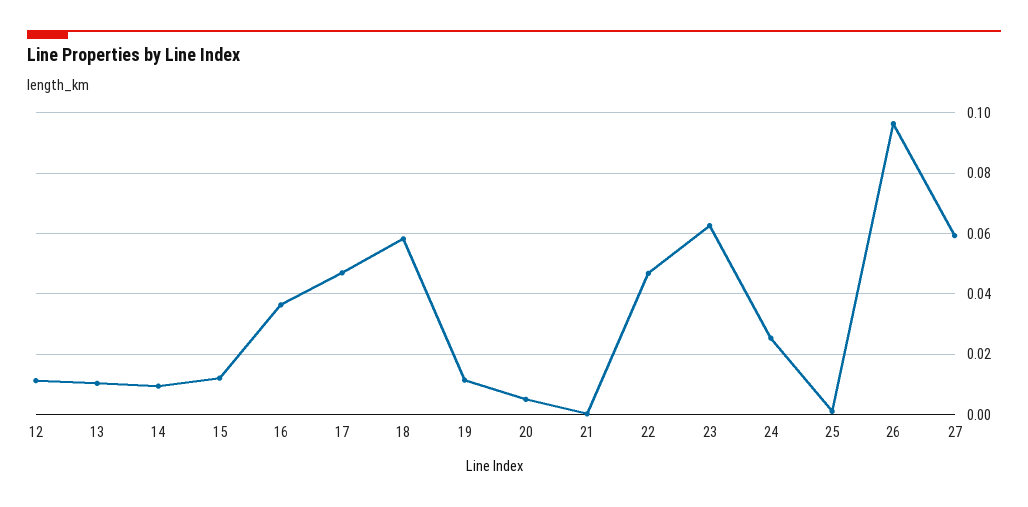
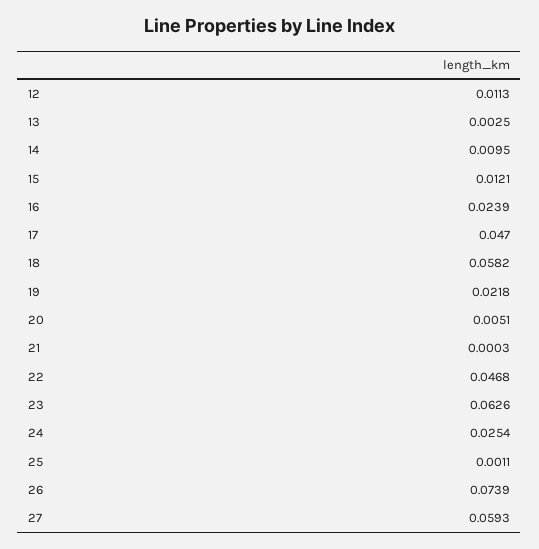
  {
    "12": 0.0113,
-   "13": 0.01,
+   "13": 0.0025,
    "14": 0.0095,
    "15": 0.0121,
-   "16": 0.036,
+   "16": 0.0239,
    "17": 0.047,
    "18": 0.0582,
-   "19": 0.012,
+   "19": 0.0218,
    "20": 0.0051,
    "21": 0.0003,
    "22": 0.0468,
    "23": 0.0626,
    "24": 0.0254,
    "25": 0.0011,
-   "26": 0.096,
+   "26": 0.0739,
    "27": 0.0593
  }

